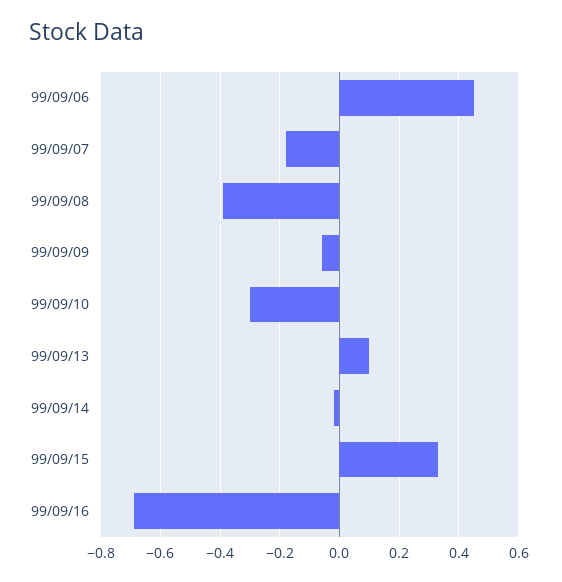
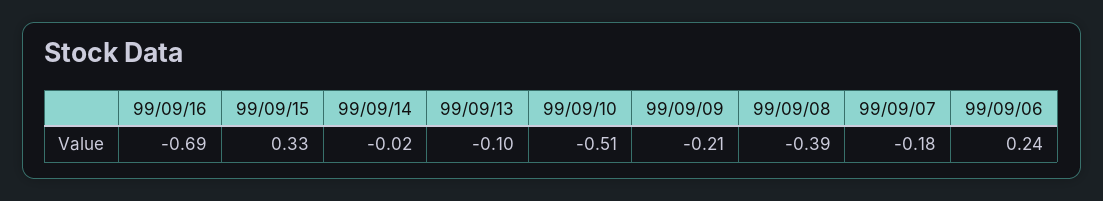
  {
-   "99/09/06": 0.45,
+   "99/09/06": 0.24,
    "99/09/07": -0.18,
    "99/09/08": -0.39,
-   "99/09/09": -0.05,
+   "99/09/09": -0.21,
-   "99/09/10": -0.3,
+   "99/09/10": -0.51,
-   "99/09/13": 0.1,
+   "99/09/13": -0.1,
    "99/09/14": -0.02,
    "99/09/15": 0.33,
    "99/09/16": -0.69
  }

